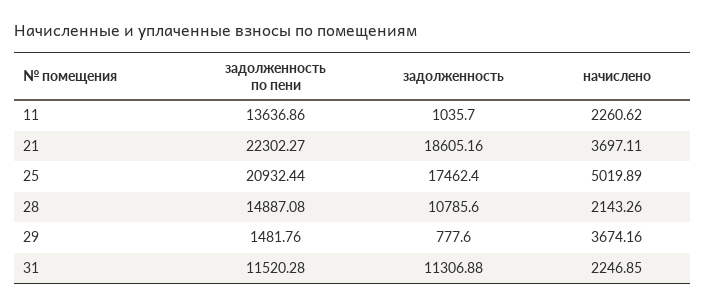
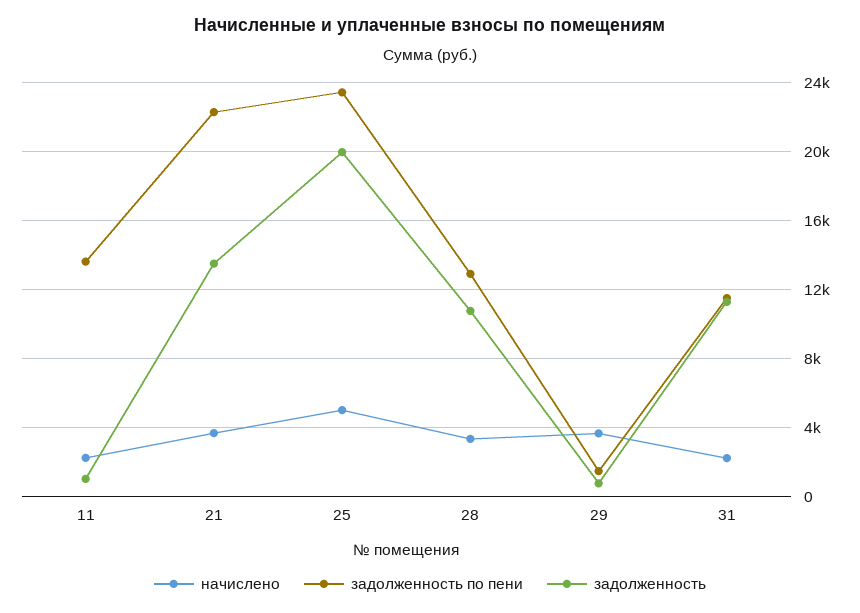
  {
    "задолженность по пени": {
      "11": 13636.86,
      "21": 22302.27,
-     "25": 20932.44,
+     "25": 23500,
-     "28": 14887.08,
+     "28": 13000,
      "29": 1481.76,
      "31": 11520.28
    },
    "задолженность": {
      "11": 1035.7,
-     "21": 18605.16,
+     "21": 13500,
-     "25": 17462.4,
+     "25": 20000,
      "28": 10785.6,
      "29": 777.6,
      "31": 11306.88
    },
    "начислено": {
      "11": 2260.62,
      "21": 3697.11,
      "25": 5019.89,
-     "28": 2143.26,
+     "28": 3500,
      "29": 3674.16,
      "31": 2246.85
    }
  }

